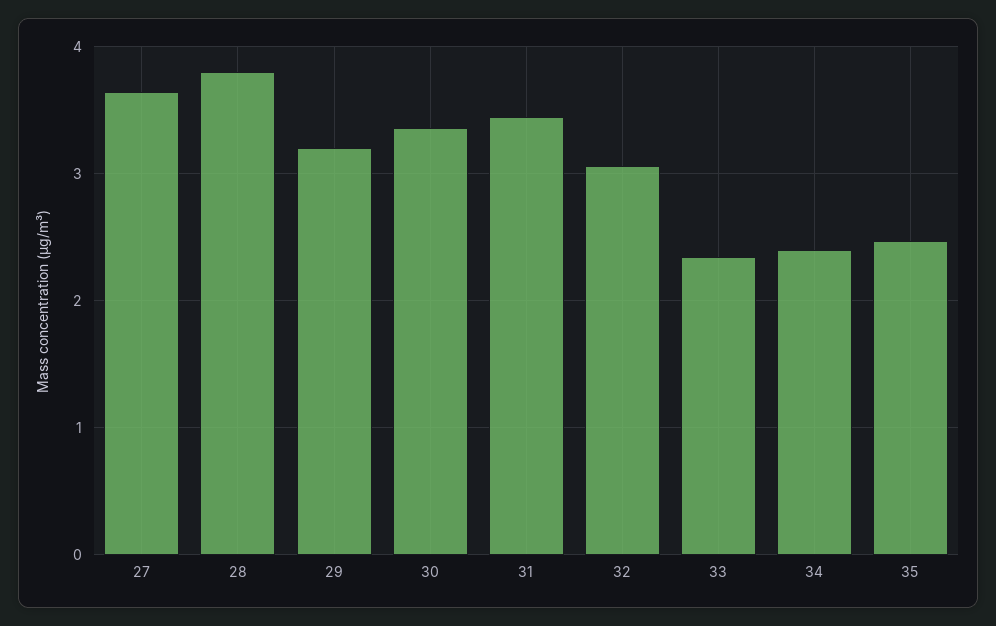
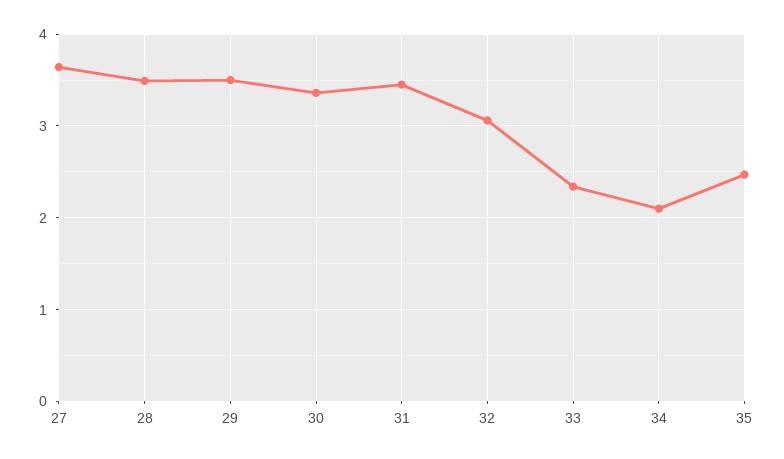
  {
    "27": 3.6,
-   "28": 3.8,
+   "28": 3.5,
-   "29": 3.2,
+   "29": 3.5,
    "30": 3.4,
    "31": 3.5,
    "32": 3.1,
    "33": 2.3,
-   "34": 2.4,
+   "34": 2.1,
    "35": 2.5
  }

